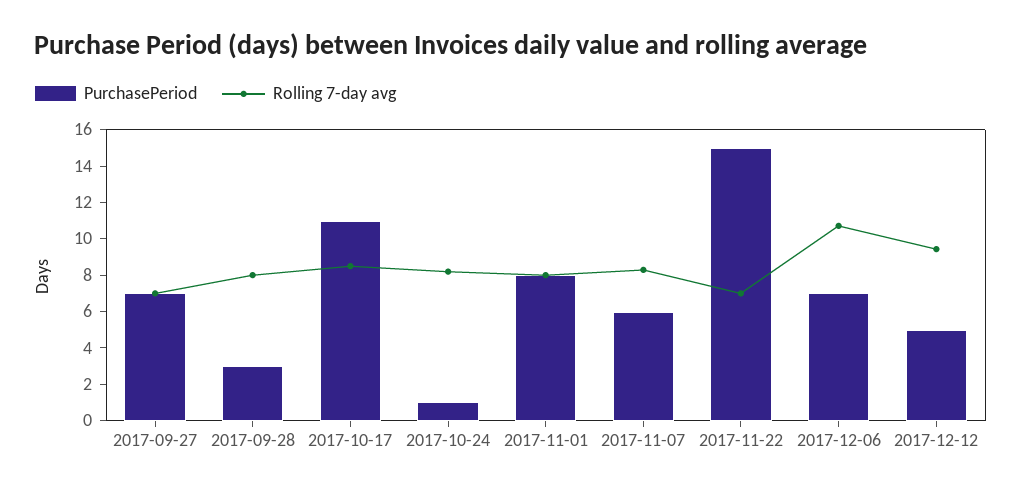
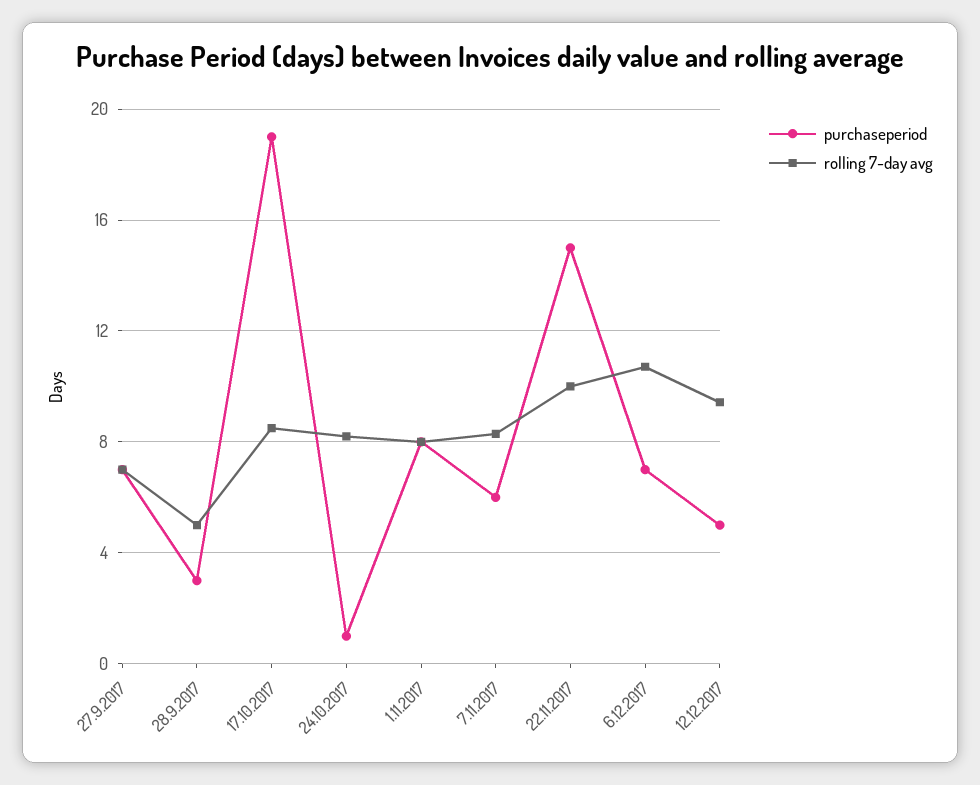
  {
    "PurchasePeriod": {
      "2017-09-27": 7,
      "2017-09-28": 3,
-     "2017-10-17": 11,
+     "2017-10-17": 19,
      "2017-10-24": 1,
      "2017-11-01": 8,
      "2017-11-07": 6,
      "2017-11-22": 15,
      "2017-12-06": 7,
      "2017-12-12": 5
    },
    "Rolling 7-day avg": {
      "2017-09-27": 7,
-     "2017-09-28": 8,
+     "2017-09-28": 5,
      "2017-10-17": 8.5,
      "2017-10-24": 8,
      "2017-11-01": 8,
      "2017-11-07": 8.5,
-     "2017-11-22": 7,
+     "2017-11-22": 10,
      "2017-12-06": 10.5,
      "2017-12-12": 9.5
    }
  }

